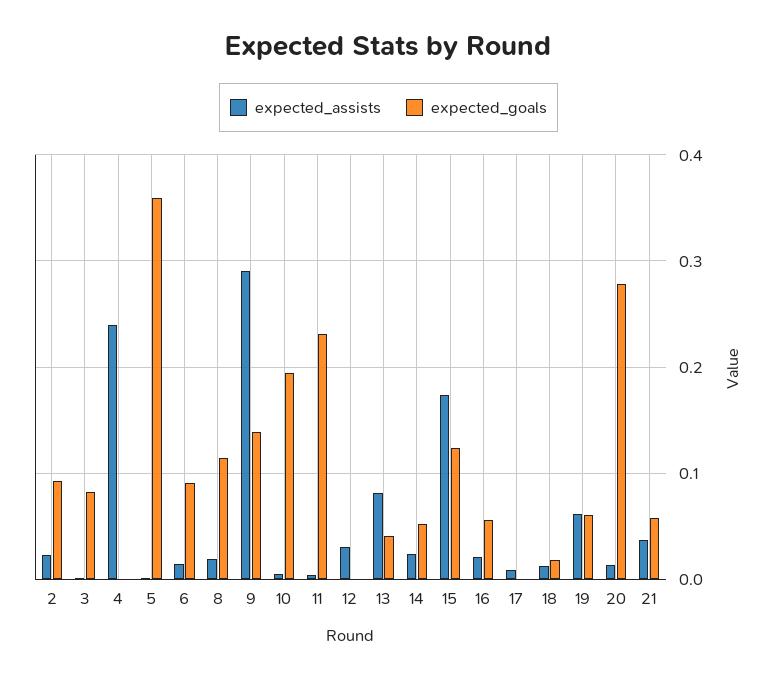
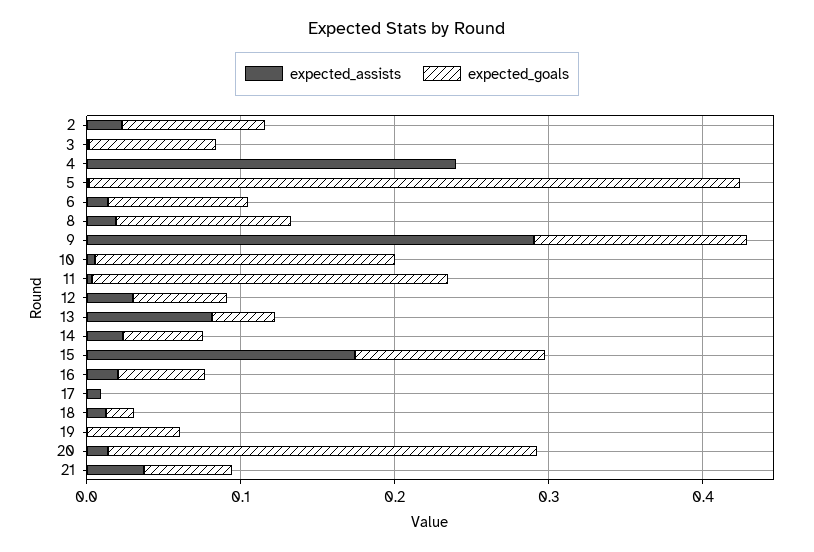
  {
    "expected_assists": {
      "2": 0.02,
      "3": 0,
      "4": 0.24,
      "5": 0,
      "6": 0.01,
      "8": 0.02,
      "9": 0.29,
      "10": 0.01,
      "11": 0,
      "12": 0.03,
      "13": 0.08,
      "14": 0.02,
      "15": 0.17,
      "16": 0.02,
      "17": 0.01,
      "18": 0.01,
-     "19": 0.06,
+     "19": 0,
      "20": 0.01,
      "21": 0.04
    },
    "expected_goals": {
      "2": 0.09,
      "3": 0.08,
      "4": 0,
-     "5": 0.36,
+     "5": 0.42,
      "6": 0.09,
      "8": 0.11,
      "9": 0.14,
      "10": 0.19,
      "11": 0.23,
-     "12": 0,
+     "12": 0.06,
      "13": 0.04,
      "14": 0.05,
      "15": 0.12,
      "16": 0.06,
      "17": 0,
      "18": 0.02,
      "19": 0.06,
      "20": 0.28,
      "21": 0.06
    }
  }

